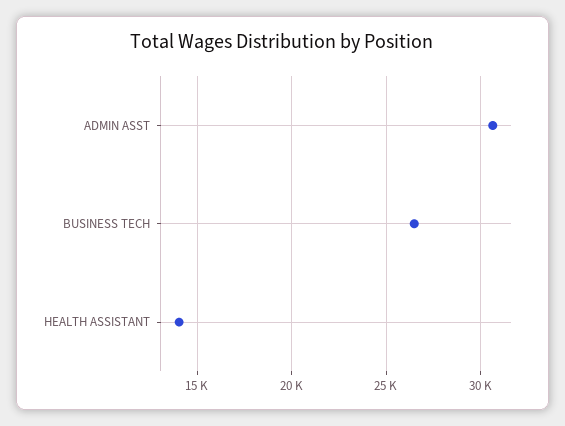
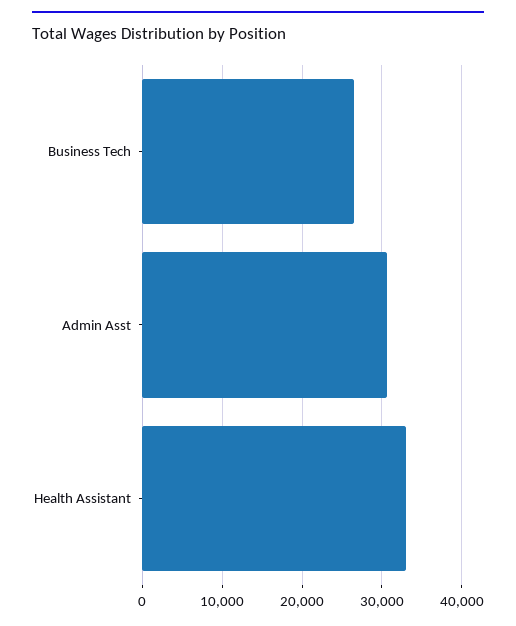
  {
    "ADMIN ASST": 30500,
    "BUSINESS TECH": 26500,
-   "HEALTH ASSISTANT": 14000
+   "HEALTH ASSISTANT": 33000
  }

